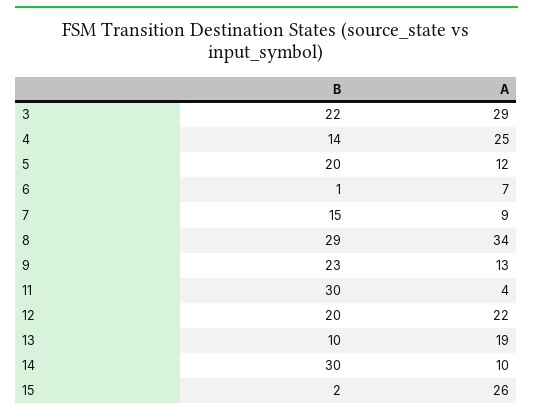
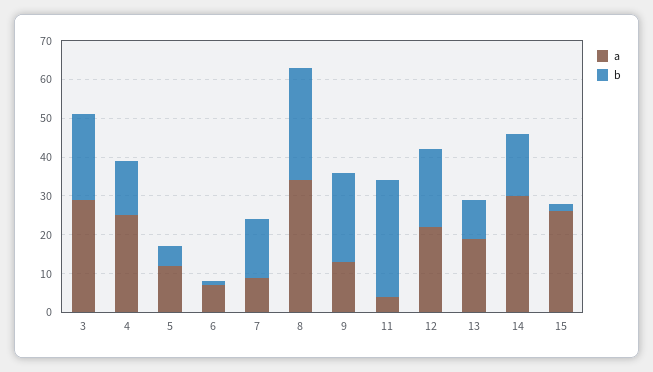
  {
    "B": {
      "3": 22,
      "4": 14,
-     "5": 20,
+     "5": 5,
      "6": 1,
      "7": 15,
      "8": 29,
      "9": 23,
      "11": 30,
      "12": 20,
      "13": 10,
-     "14": 30,
+     "14": 15,
      "15": 2
    },
    "A": {
      "3": 29,
      "4": 25,
      "5": 12,
      "6": 7,
      "7": 9,
      "8": 34,
      "9": 13,
      "11": 4,
      "12": 22,
      "13": 19,
-     "14": 10,
+     "14": 30,
      "15": 26
    }
  }

